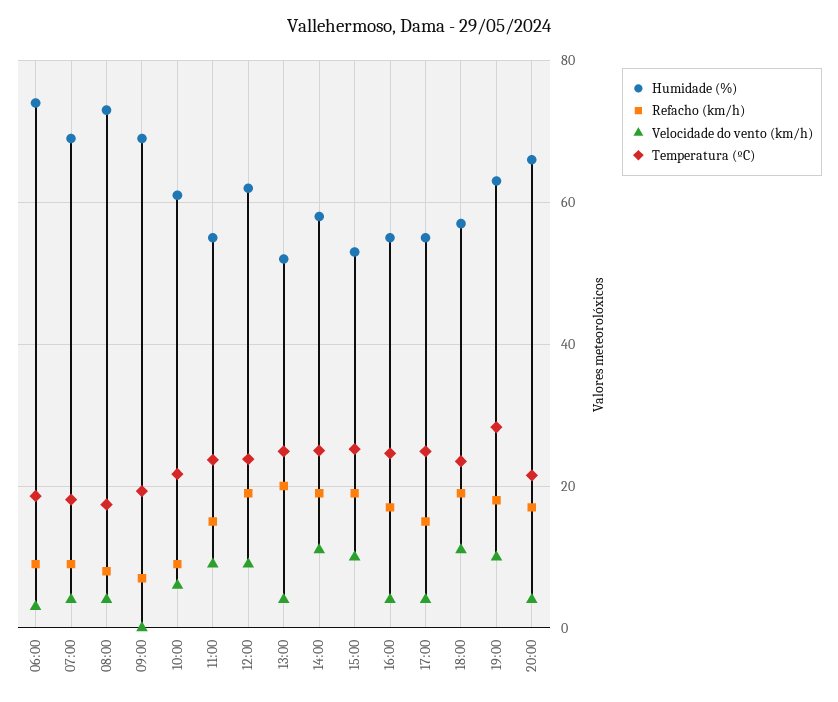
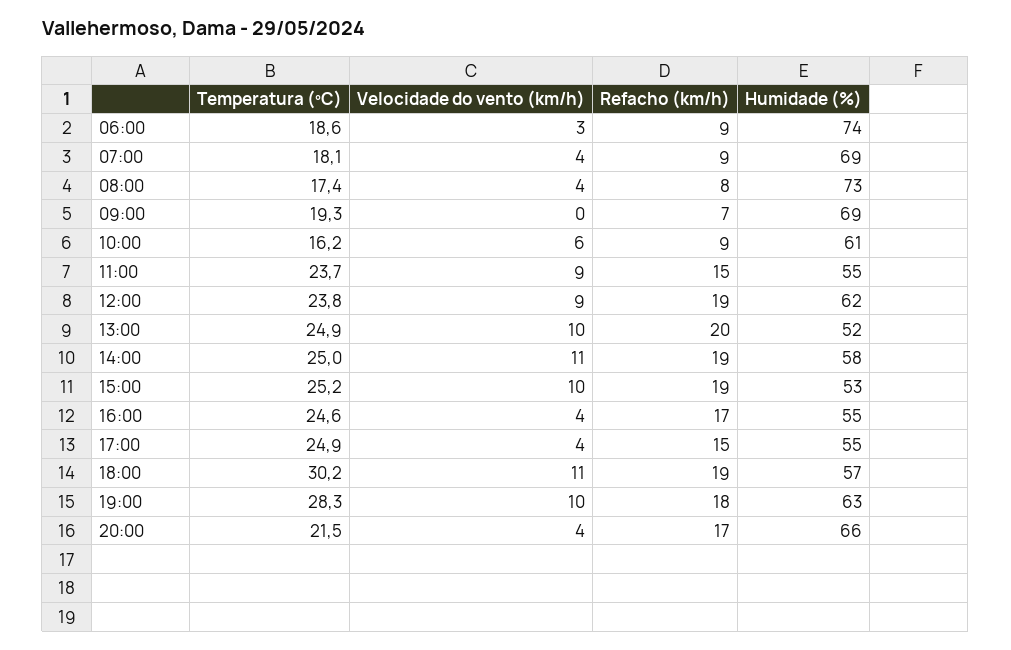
  {
    "Humidade (%)": {
      "06:00": 74,
      "07:00": 69,
      "08:00": 73,
      "09:00": 69,
      "10:00": 61,
      "11:00": 55,
      "12:00": 62,
      "13:00": 52,
      "14:00": 58,
      "15:00": 53,
      "16:00": 55,
      "17:00": 55,
      "18:00": 57,
      "19:00": 63,
      "20:00": 66
    },
    "Refacho (km/h)": {
      "06:00": 9,
      "07:00": 9,
      "08:00": 8,
      "09:00": 7,
      "10:00": 9,
      "11:00": 15,
      "12:00": 19,
      "13:00": 20,
      "14:00": 19,
      "15:00": 19,
      "16:00": 17,
      "17:00": 15,
      "18:00": 19,
      "19:00": 18,
      "20:00": 17
    },
    "Velocidade do vento (km/h)": {
      "06:00": 3,
      "07:00": 4,
      "08:00": 4,
      "09:00": 0,
      "10:00": 6,
      "11:00": 9,
      "12:00": 9,
-     "13:00": 4,
+     "13:00": 10,
      "14:00": 11,
      "15:00": 10,
      "16:00": 4,
      "17:00": 4,
      "18:00": 11,
      "19:00": 10,
      "20:00": 4
    },
    "Temperatura (ºC)": {
      "06:00": 18.6,
      "07:00": 18.1,
      "08:00": 17.4,
      "09:00": 19.3,
-     "10:00": 22,
+     "10:00": 16.2,
      "11:00": 23.7,
      "12:00": 23.8,
      "13:00": 24.9,
      "14:00": 25,
      "15:00": 25.2,
      "16:00": 24.6,
      "17:00": 24.9,
-     "18:00": 24,
+     "18:00": 30.2,
      "19:00": 28.3,
      "20:00": 21.5
    }
  }

